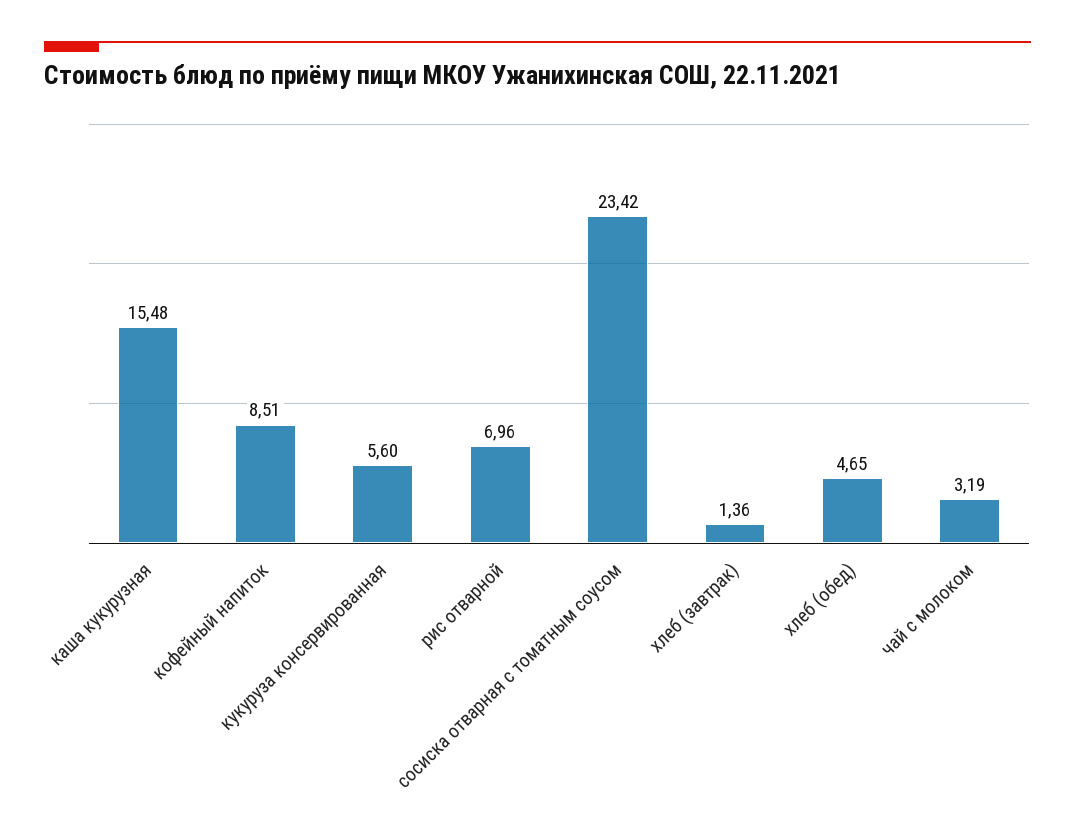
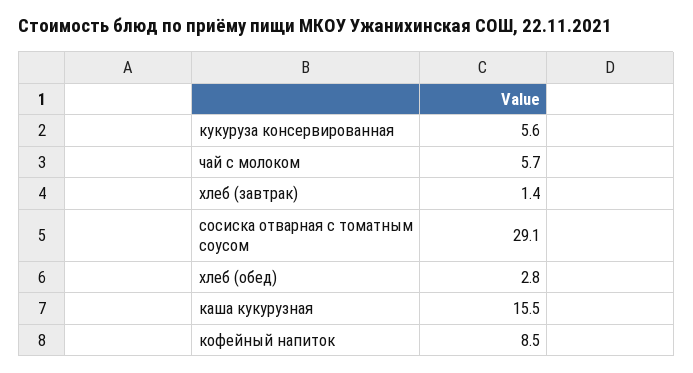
  {
    "каша кукурузная": 15.48,
    "кофейный напиток": 8.51,
    "кукуруза консервированная": 5.6,
-   "рис отварной": 6.96,
-   "сосиска отварная с томатным соусом": 23.42,
+   "сосиска отварная с томатным соусом": 29.1,
    "хлеб (завтрак)": 1.36,
-   "хлеб (обед)": 4.65,
+   "хлеб (обед)": 2.8,
-   "чай с молоком": 3.19
+   "чай с молоком": 5.7
  }

